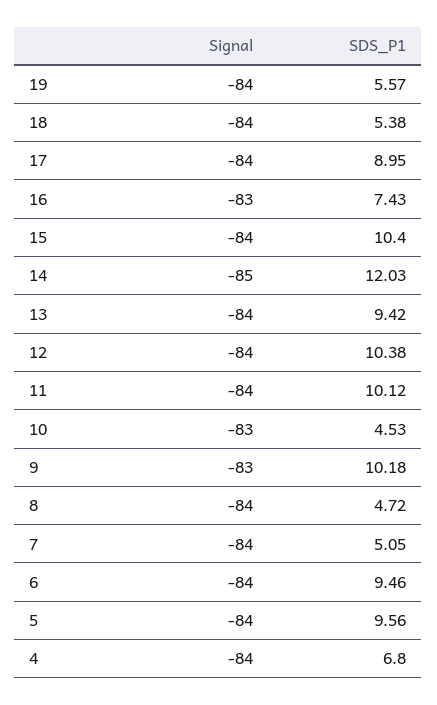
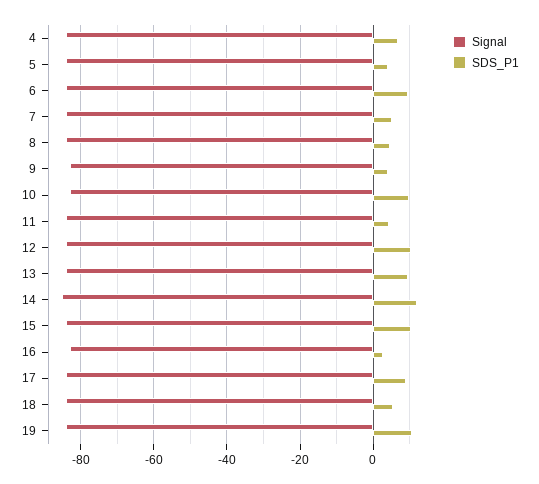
  {
    "Signal": {
      "19": -84,
      "18": -84,
      "17": -84,
      "16": -83,
      "15": -84,
      "14": -85,
      "13": -84,
      "12": -84,
      "11": -84,
      "10": -83,
      "9": -83,
      "8": -84,
      "7": -84,
      "6": -84,
      "5": -84,
      "4": -84
    },
    "SDS_P1": {
-     "19": 5.57,
+     "19": 10,
      "18": 5.38,
      "17": 8.95,
-     "16": 7.43,
+     "16": 2,
      "15": 10.4,
      "14": 12.03,
      "13": 9.42,
      "12": 10.38,
-     "11": 10.12,
+     "11": 4,
-     "10": 4.53,
+     "10": 10,
-     "9": 10.18,
+     "9": 4,
      "8": 4.72,
      "7": 5.05,
      "6": 9.46,
-     "5": 9.56,
+     "5": 4,
      "4": 6.8
    }
  }

